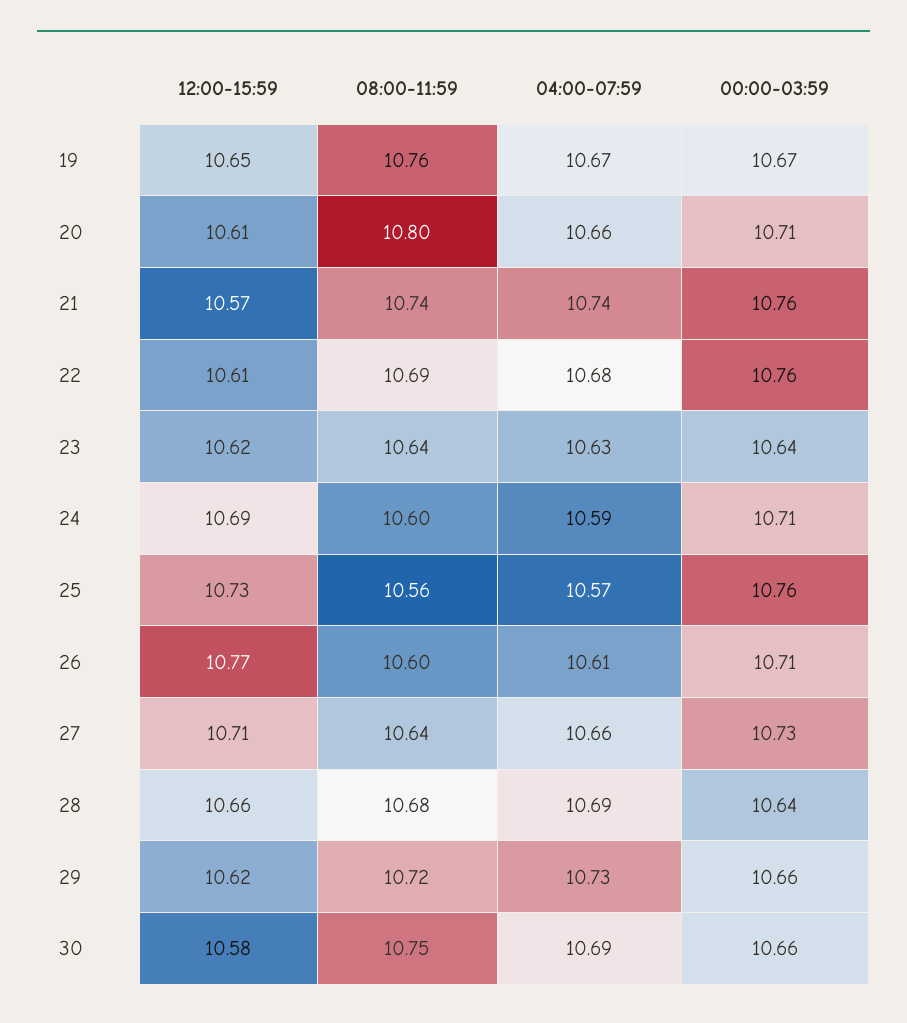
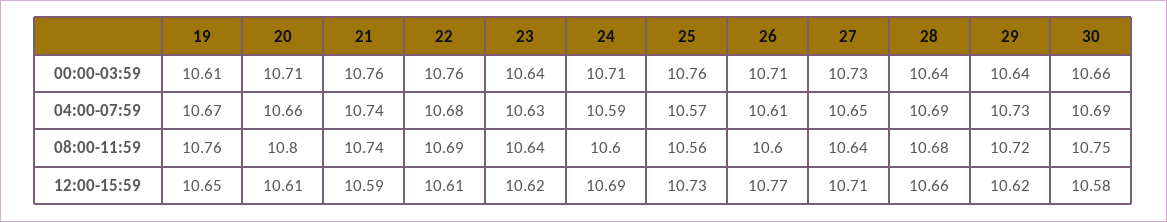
  {
    "12:00-15:59": {
      "19": 10.65,
      "20": 10.61,
-     "21": 10.57,
+     "21": 10.59,
      "22": 10.61,
      "23": 10.62,
      "24": 10.69,
      "25": 10.73,
      "26": 10.77,
      "27": 10.71,
      "28": 10.66,
      "29": 10.62,
      "30": 10.58
    },
    "08:00-11:59": {
      "19": 10.76,
      "20": 10.8,
      "21": 10.74,
      "22": 10.69,
      "23": 10.64,
      "24": 10.6,
      "25": 10.56,
      "26": 10.6,
      "27": 10.64,
      "28": 10.68,
      "29": 10.72,
      "30": 10.75
    },
    "04:00-07:59": {
      "19": 10.67,
      "20": 10.66,
      "21": 10.74,
      "22": 10.68,
      "23": 10.63,
      "24": 10.59,
      "25": 10.57,
      "26": 10.61,
-     "27": 10.66,
+     "27": 10.65,
      "28": 10.69,
      "29": 10.73,
      "30": 10.69
    },
    "00:00-03:59": {
-     "19": 10.67,
+     "19": 10.61,
      "20": 10.71,
      "21": 10.76,
      "22": 10.76,
      "23": 10.64,
      "24": 10.71,
      "25": 10.76,
      "26": 10.71,
      "27": 10.73,
      "28": 10.64,
-     "29": 10.66,
+     "29": 10.64,
      "30": 10.66
    }
  }

